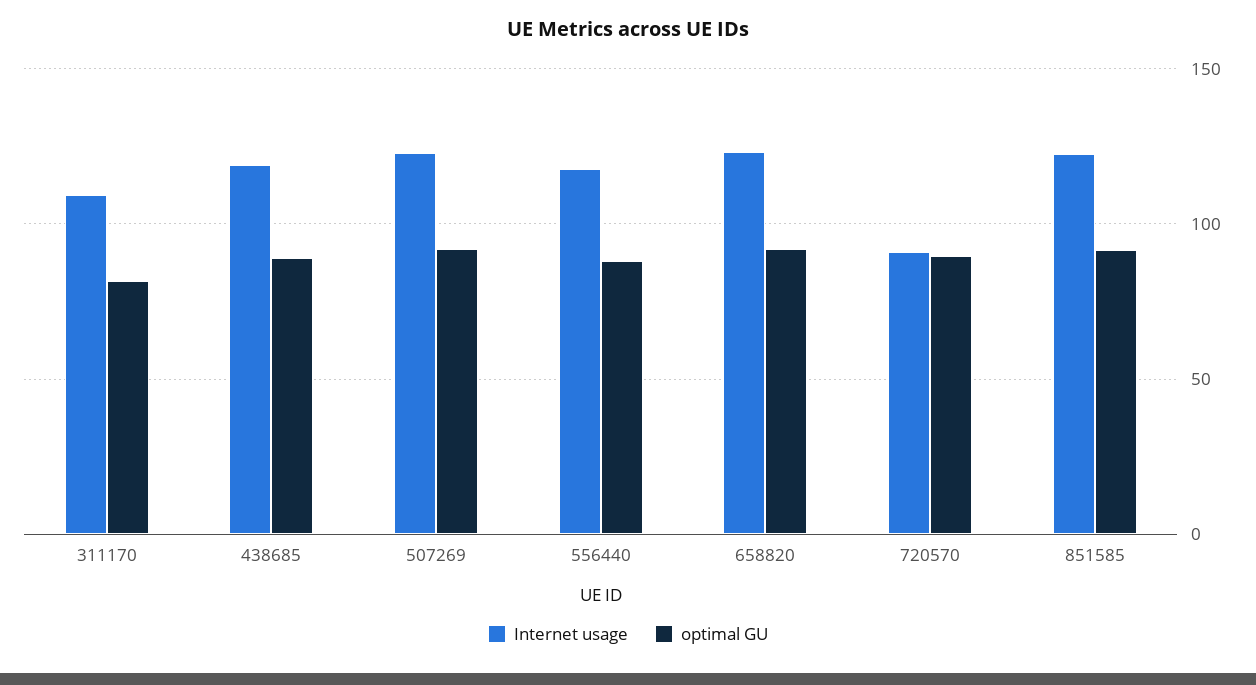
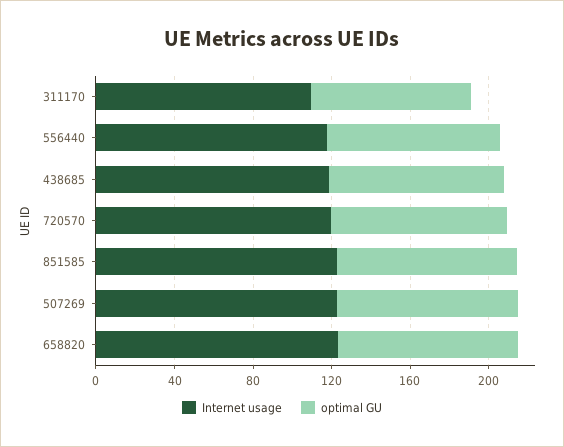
  {
    "Internet usage": {
      "311170": 110,
      "438685": 120,
      "507269": 125,
      "556440": 120,
      "658820": 125,
-     "720570": 90,
+     "720570": 120,
      "851585": 125
    },
    "optimal GU": {
      "311170": 80,
      "438685": 90,
      "507269": 90,
      "556440": 90,
      "658820": 90,
      "720570": 90,
      "851585": 90
    }
  }

